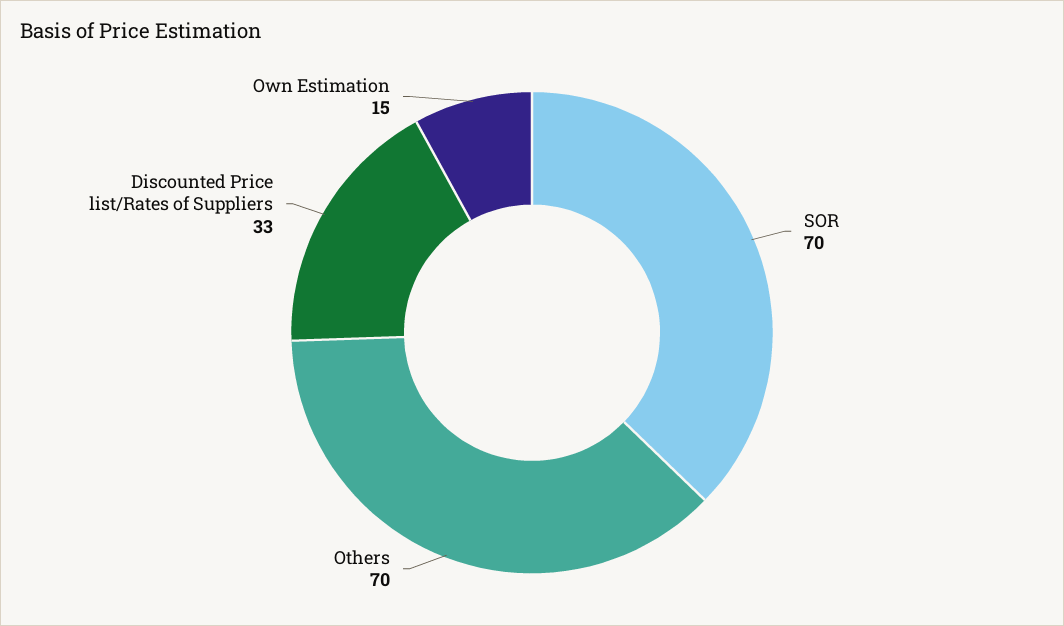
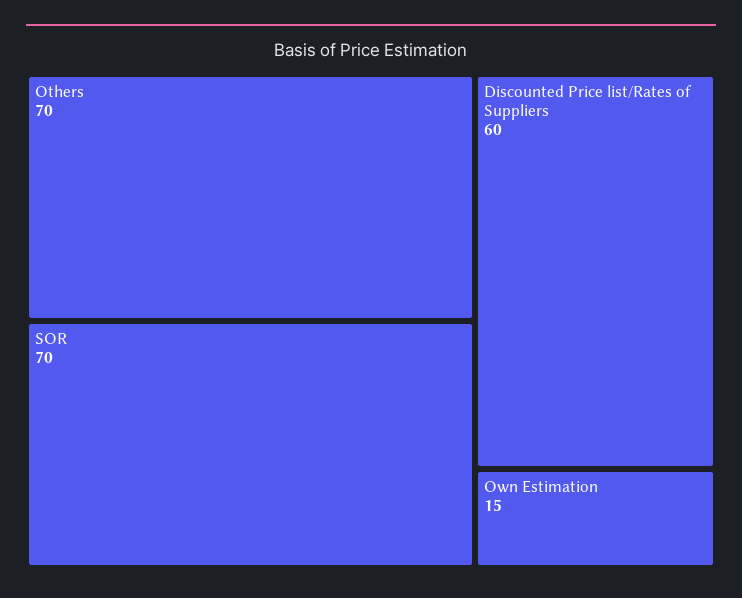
  {
    "SOR": 70,
    "Others": 70,
-   "Discounted Price list/Rates of Suppliers": 33,
+   "Discounted Price list/Rates of Suppliers": 60,
    "Own Estimation": 15
  }

